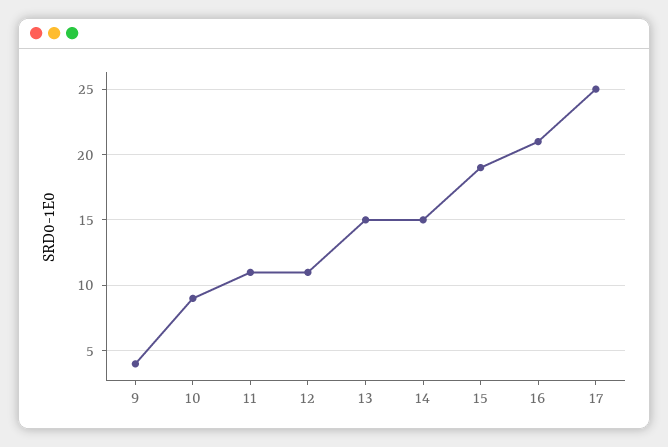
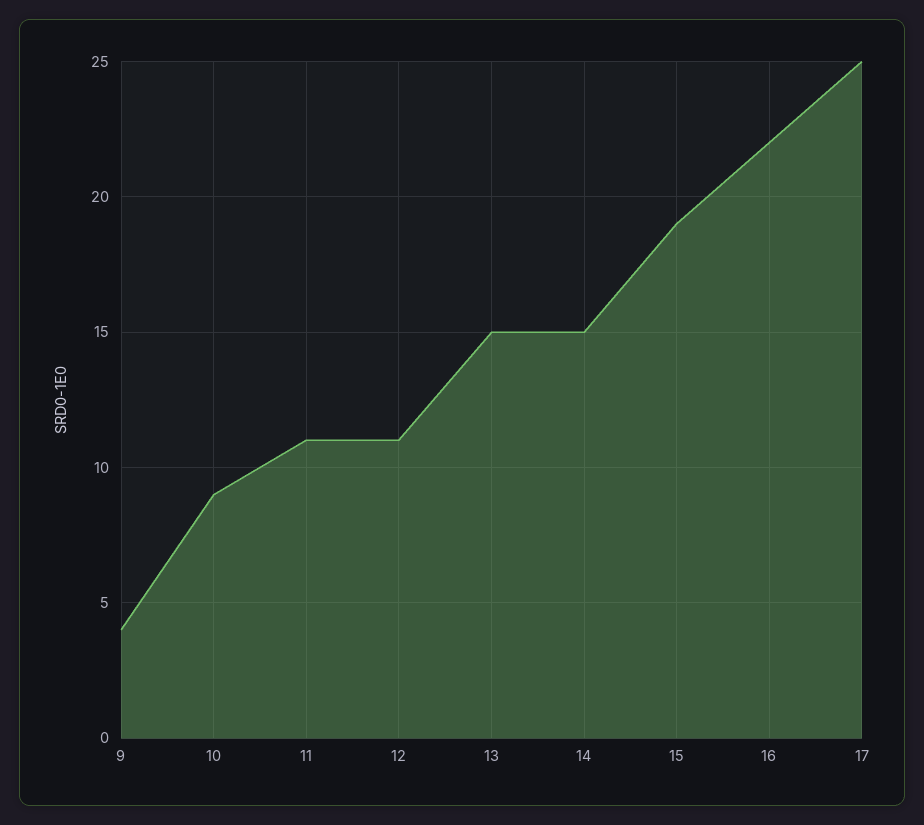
  {
    "9": 4,
    "10": 9,
    "11": 11,
    "12": 11,
    "13": 15,
    "14": 15,
    "15": 19,
-   "16": 21,
+   "16": 22,
    "17": 25
  }

